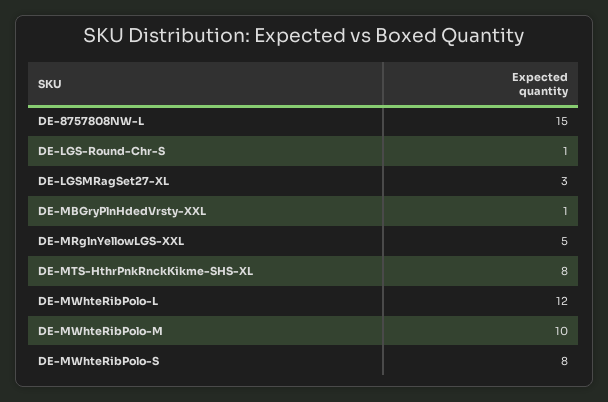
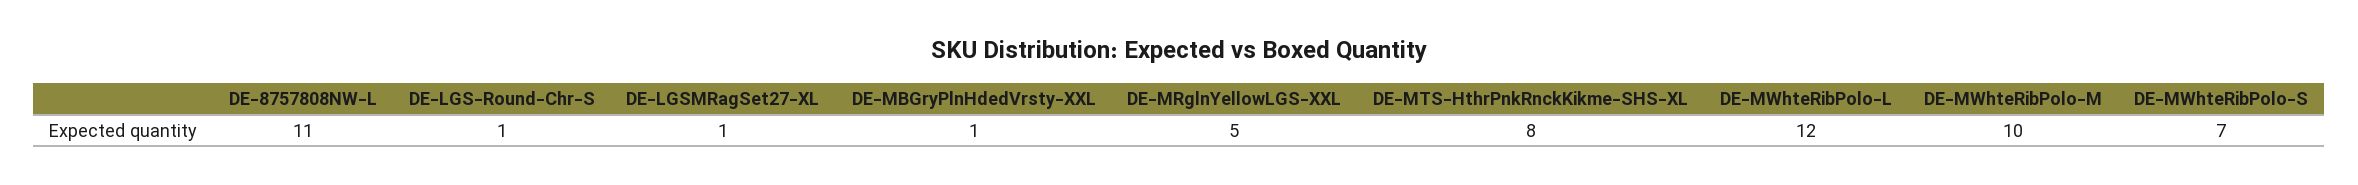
  {
-   "DE-8757808NW-L": 15,
+   "DE-8757808NW-L": 11,
    "DE-LGS-Round-Chr-S": 1,
-   "DE-LGSMRagSet27-XL": 3,
+   "DE-LGSMRagSet27-XL": 1,
    "DE-MBGryPlnHdedVrsty-XXL": 1,
    "DE-MRglnYellowLGS-XXL": 5,
    "DE-MTS-HthrPnkRnckKikme-SHS-XL": 8,
    "DE-MWhteRibPolo-L": 12,
    "DE-MWhteRibPolo-M": 10,
-   "DE-MWhteRibPolo-S": 8
+   "DE-MWhteRibPolo-S": 7
  }

